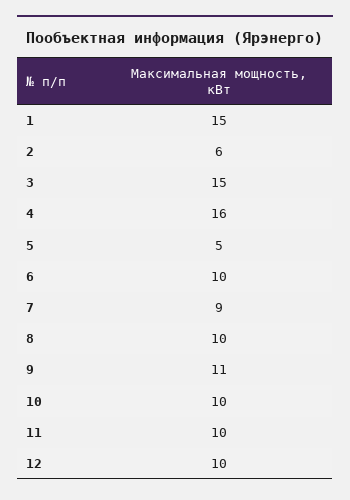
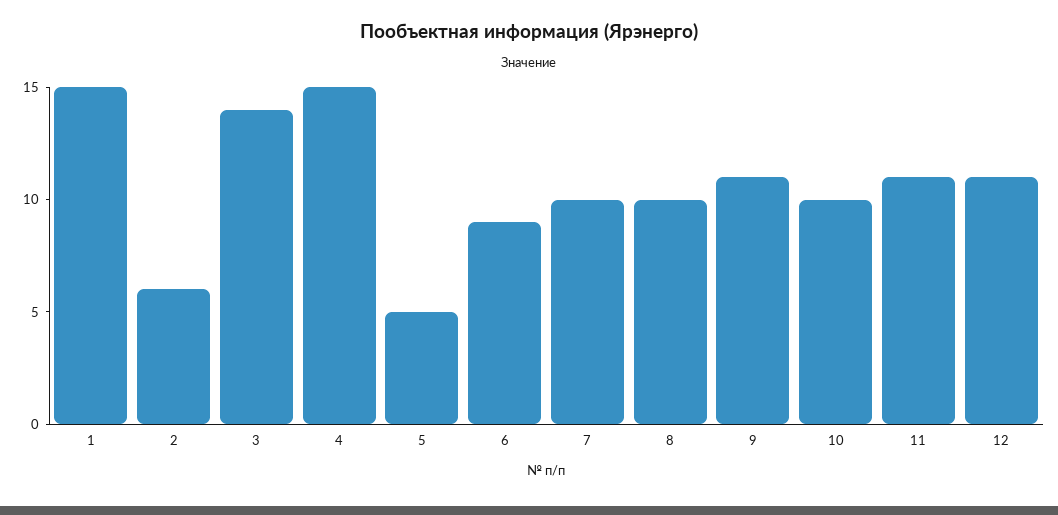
  {
    "1": 15,
    "2": 6,
-   "3": 15,
+   "3": 14,
-   "4": 16,
+   "4": 15,
    "5": 5,
-   "6": 10,
+   "6": 9,
-   "7": 9,
+   "7": 10,
    "8": 10,
    "9": 11,
    "10": 10,
-   "11": 10,
+   "11": 11,
-   "12": 10
+   "12": 11
  }

